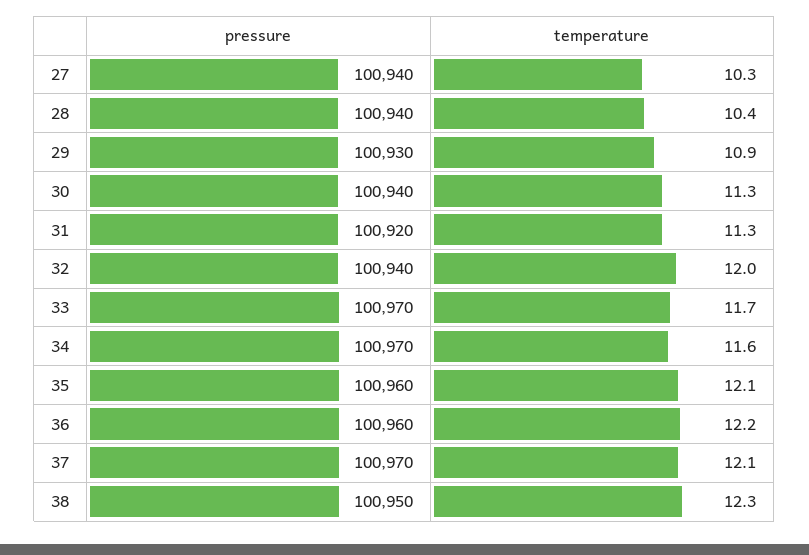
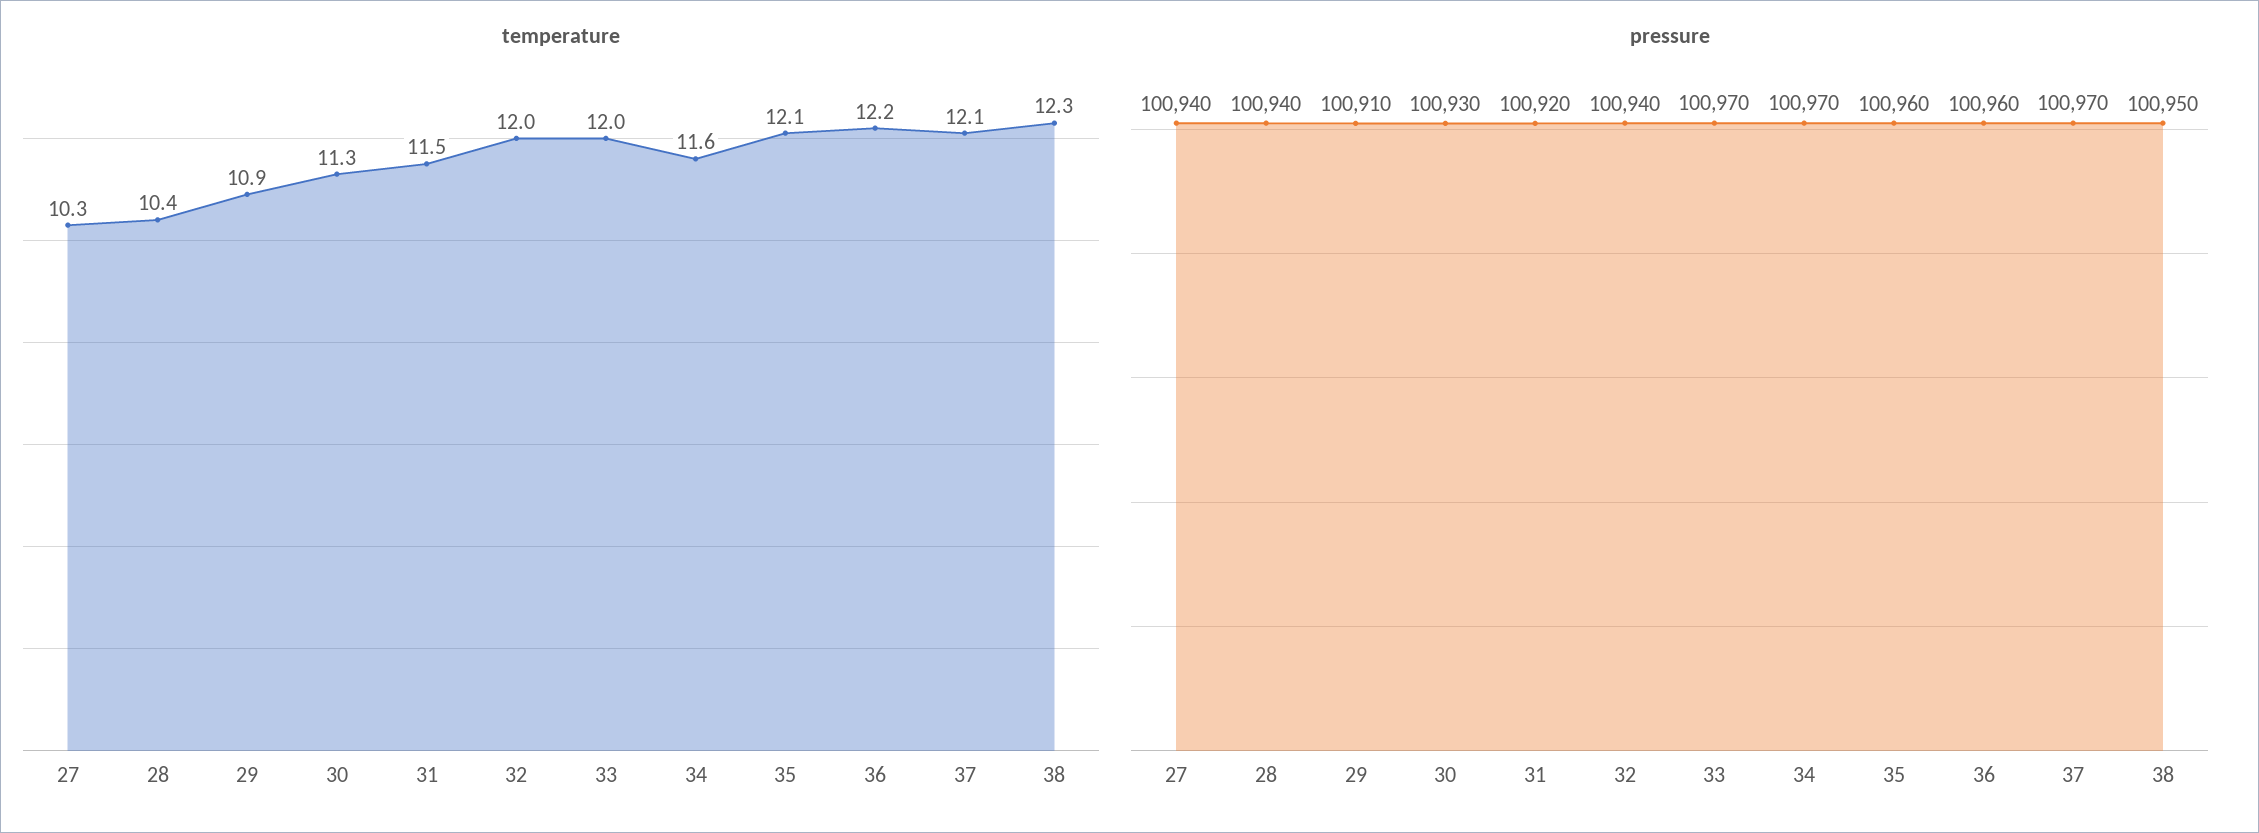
  {
    "pressure": {
      "27": 100940,
      "28": 100940,
-     "29": 100930,
+     "29": 100910,
-     "30": 100940,
+     "30": 100930,
      "31": 100920,
      "32": 100940,
      "33": 100970,
      "34": 100970,
      "35": 100960,
      "36": 100960,
      "37": 100970,
      "38": 100950
    },
    "temperature": {
      "27": 10.3,
      "28": 10.4,
      "29": 10.9,
      "30": 11.3,
-     "31": 11.3,
+     "31": 11.5,
      "32": 12,
-     "33": 11.7,
+     "33": 12,
      "34": 11.6,
      "35": 12.1,
      "36": 12.2,
      "37": 12.1,
      "38": 12.3
    }
  }

